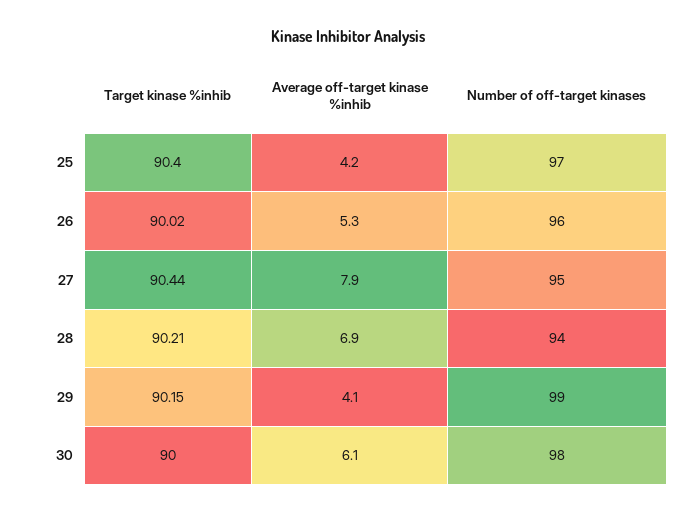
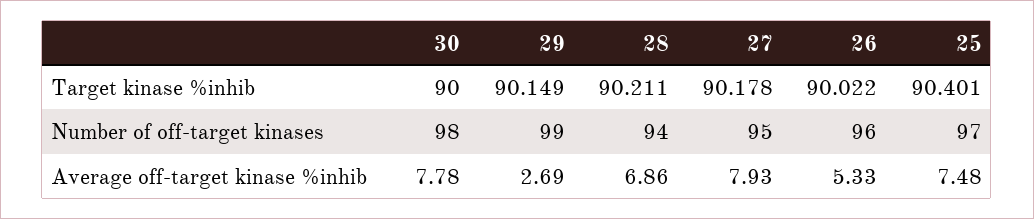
  {
    "Target kinase %inhib": {
      "25": 90.401,
      "26": 90.022,
-     "27": 90.44,
+     "27": 90.178,
      "28": 90.211,
      "29": 90.149,
      "30": 90
    },
    "Average off-target kinase %inhib": {
-     "25": 4.2,
+     "25": 7.48,
      "26": 5.33,
      "27": 7.93,
      "28": 6.86,
-     "29": 4.1,
+     "29": 2.69,
-     "30": 6.1
+     "30": 7.78
    },
    "Number of off-target kinases": {
      "25": 97,
      "26": 96,
      "27": 95,
      "28": 94,
      "29": 99,
      "30": 98
    }
  }

